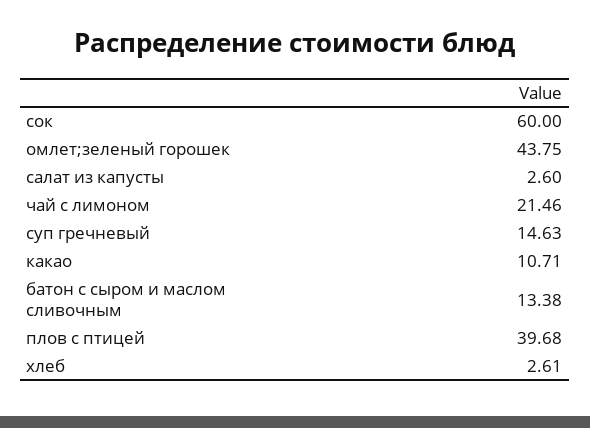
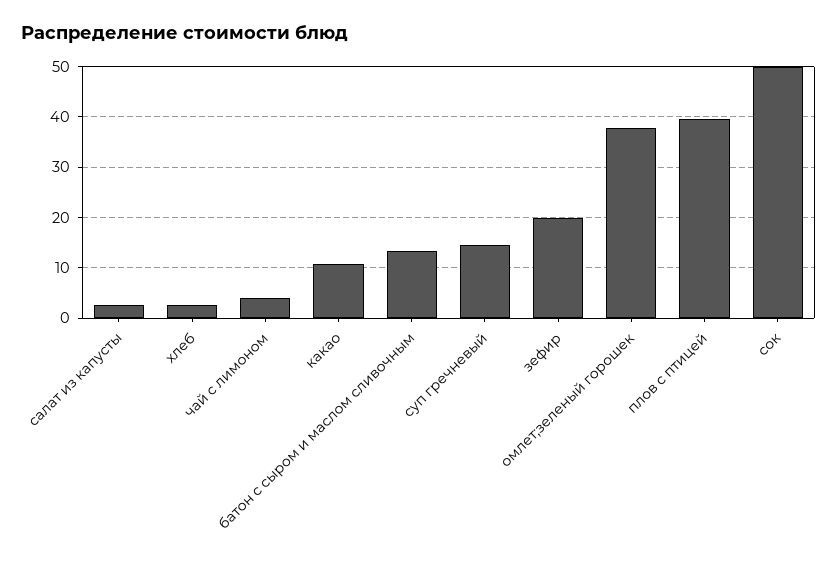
  {
-   "сок": 60,
+   "сок": 50,
-   "омлет;зеленый горошек": 43.75,
+   "омлет;зеленый горошек": 38,
    "салат из капусты": 2.6,
-   "чай с лимоном": 21.46,
+   "чай с лимоном": 4,
    "суп гречневый": 14.63,
    "какао": 10.71,
    "батон с сыром и маслом сливочным": 13.38,
    "плов с птицей": 39.68,
-   "хлеб": 2.61
+   "хлеб": 2.61,
+   "зефир": 20
  }

